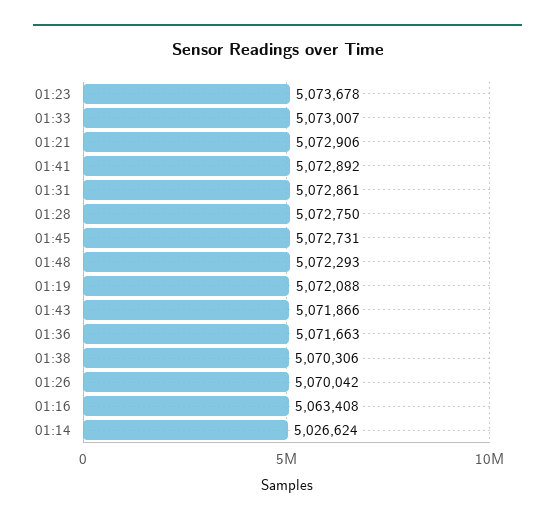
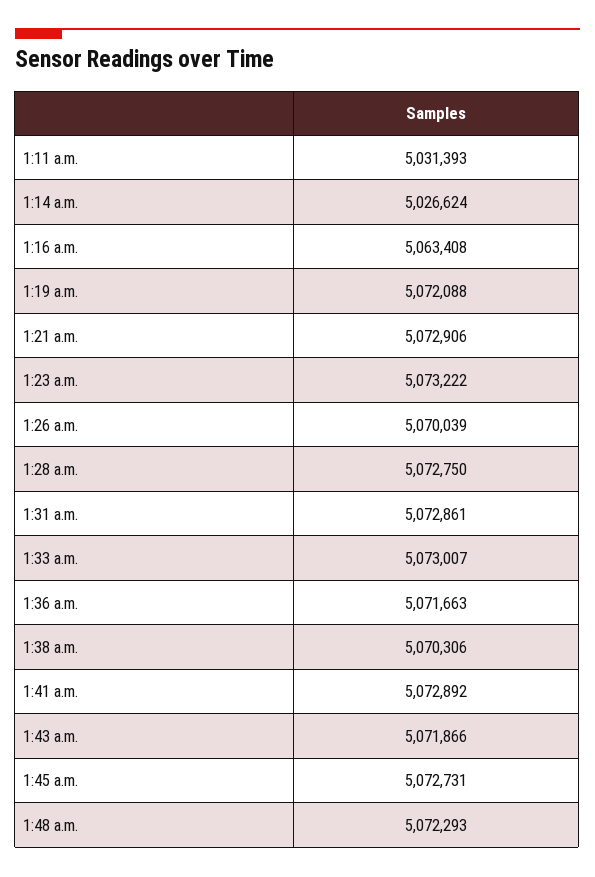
  {
-   "01:23": 5073678,
+   "01:23": 5073222,
    "01:33": 5073007,
    "01:21": 5072906,
    "01:41": 5072892,
    "01:31": 5072861,
    "01:28": 5072750,
    "01:45": 5072731,
    "01:48": 5072293,
    "01:19": 5072088,
    "01:43": 5071866,
    "01:36": 5071663,
    "01:38": 5070306,
-   "01:26": 5070042,
+   "01:26": 5070039,
    "01:16": 5063408,
-   "01:14": 5026624
+   "01:14": 5026624,
+   "1:11 a.m.": 5031393
  }

